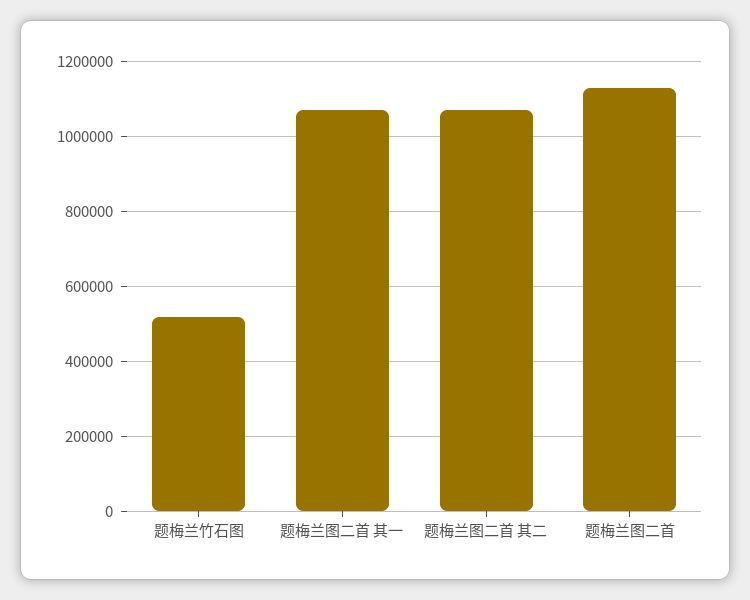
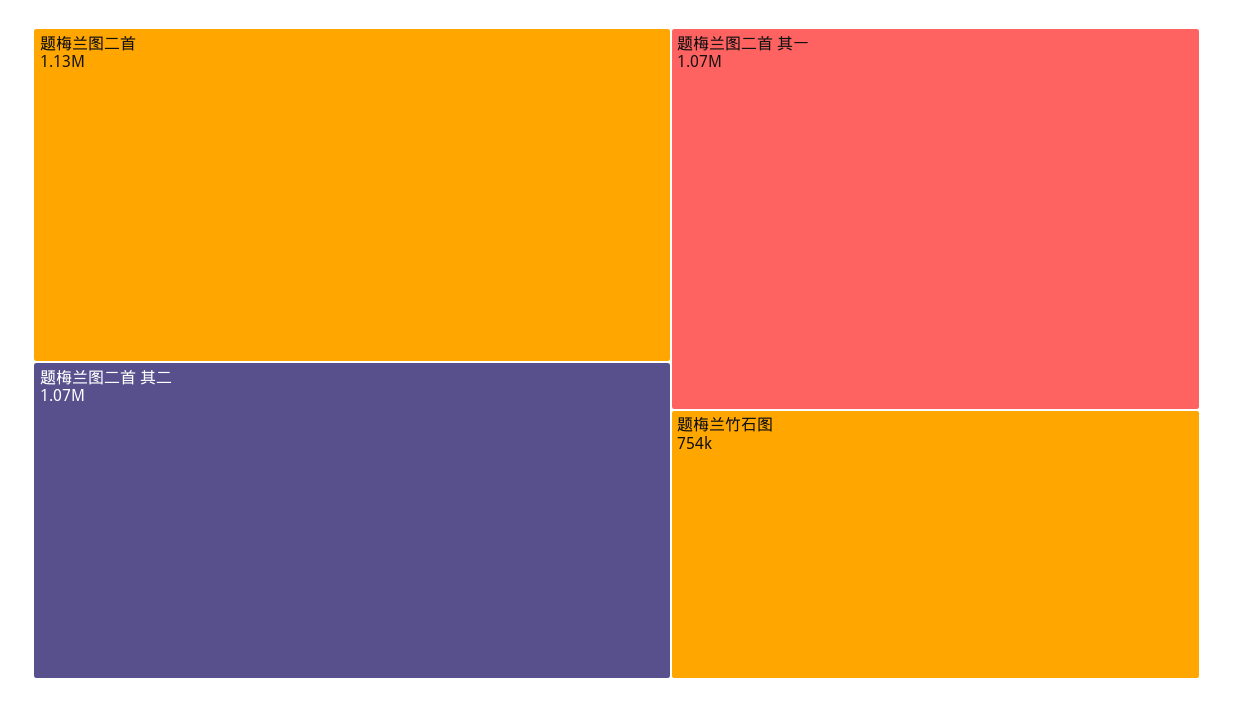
  {
-   "题梅兰竹石图": 520000,
+   "题梅兰竹石图": 754000,
    "题梅兰图二首 其一": 1070000,
    "题梅兰图二首 其二": 1070000,
    "题梅兰图二首": 1130000
  }

